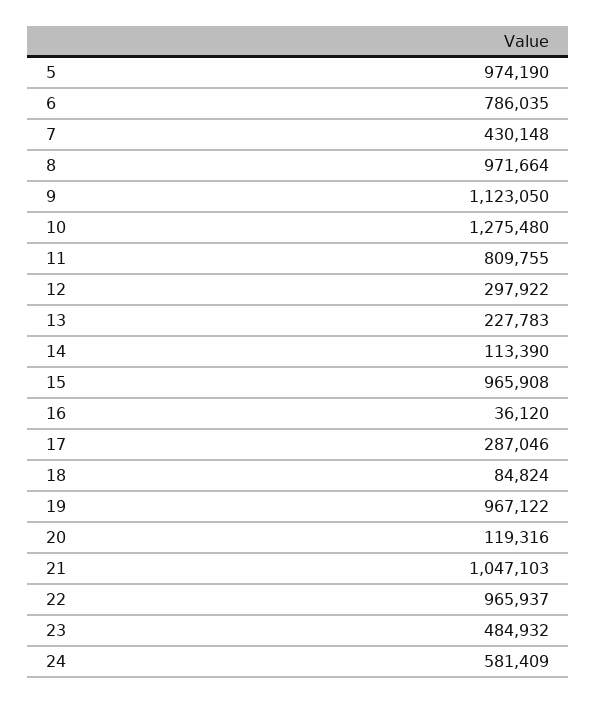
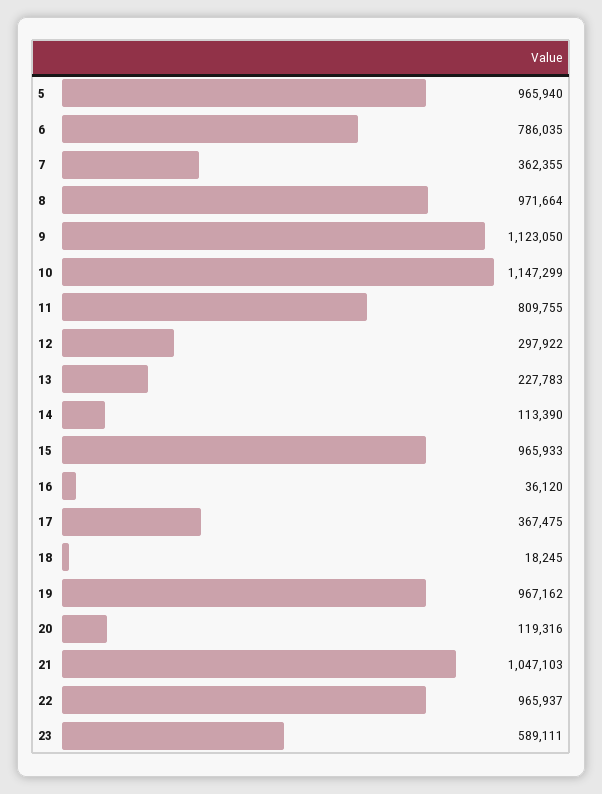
  {
-   "5": 974190,
+   "5": 965940,
    "6": 786035,
-   "7": 430148,
+   "7": 362355,
    "8": 971664,
    "9": 1123050,
-   "10": 1275480,
+   "10": 1147299,
    "11": 809755,
    "12": 297922,
    "13": 227783,
    "14": 113390,
-   "15": 965908,
+   "15": 965933,
    "16": 36120,
-   "17": 287046,
+   "17": 367475,
-   "18": 84824,
+   "18": 18245,
-   "19": 967122,
+   "19": 967162,
    "20": 119316,
    "21": 1047103,
    "22": 965937,
-   "23": 484932,
+   "23": 589111
-   "24": 581409
  }

